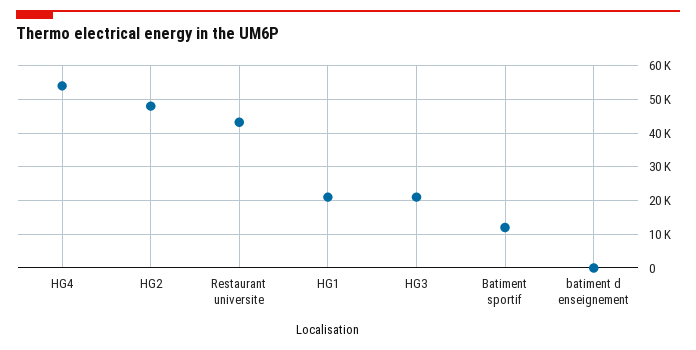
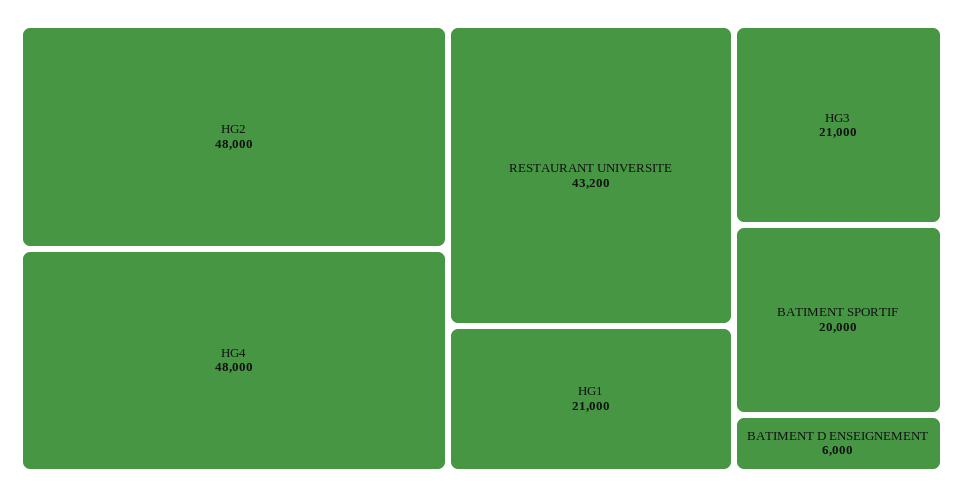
  {
-   "HG4": 54000,
+   "HG4": 48000,
    "HG2": 48000,
    "Restaurant universite": 43200,
    "HG1": 21000,
    "HG3": 21000,
-   "Batiment sportif": 12000,
+   "Batiment sportif": 20000,
-   "batiment d enseignement": 0
+   "batiment d enseignement": 6000
  }

